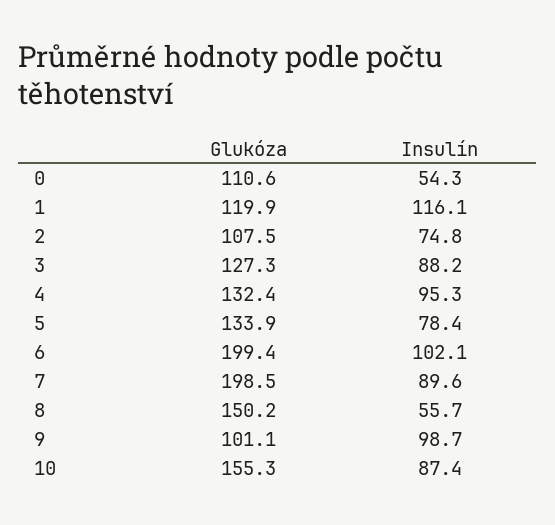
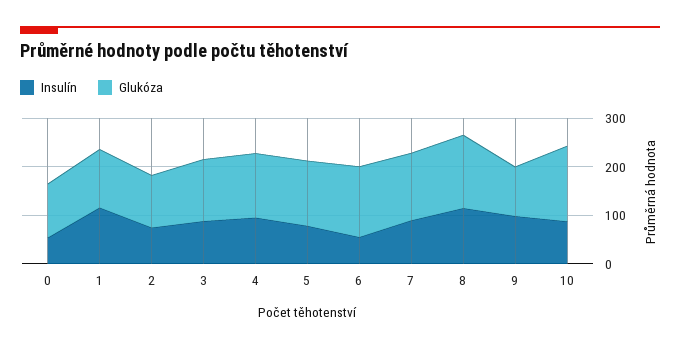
  {
    "Glukóza": {
      "0": 110.6,
      "1": 119.9,
      "2": 107.5,
      "3": 127.3,
      "4": 132.4,
      "5": 133.9,
-     "6": 199.4,
+     "6": 140,
-     "7": 198.5,
+     "7": 140,
      "8": 150.2,
      "9": 101.1,
      "10": 155.3
    },
    "Insulín": {
      "0": 54.3,
      "1": 116.1,
      "2": 74.8,
      "3": 88.2,
      "4": 95.3,
      "5": 78.4,
-     "6": 102.1,
+     "6": 60,
      "7": 89.6,
-     "8": 55.7,
+     "8": 120,
      "9": 98.7,
      "10": 87.4
    }
  }

